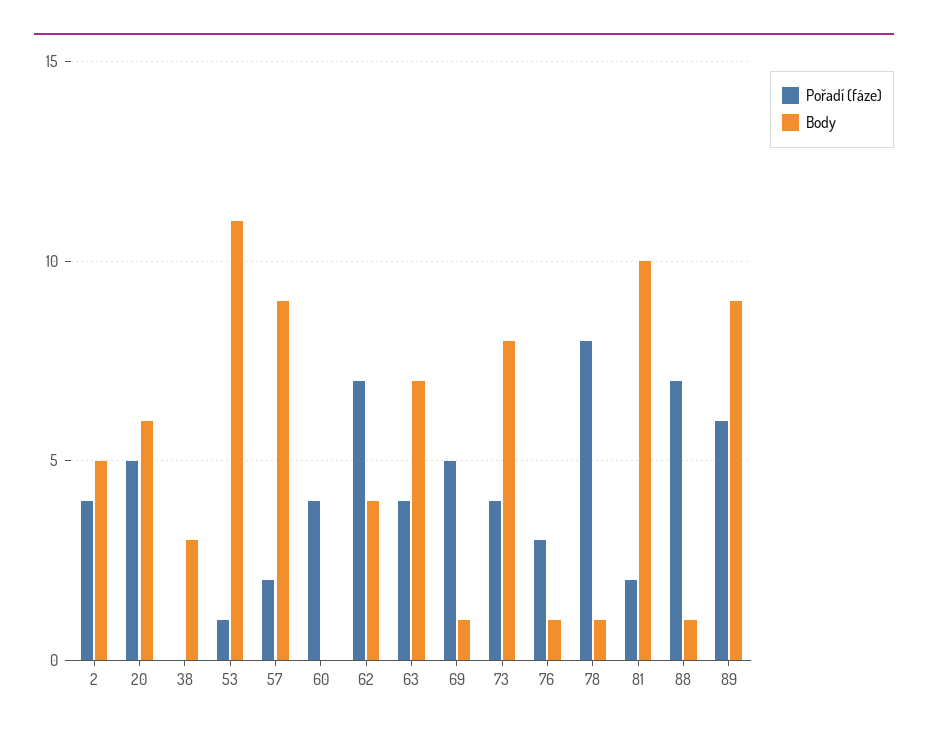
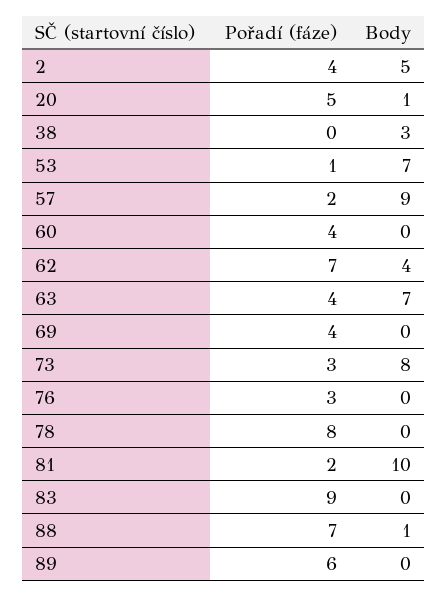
  {
    "Pořadí (fáze)": {
      "2": 4,
      "20": 5,
      "38": 0,
      "53": 1,
      "57": 2,
      "60": 4,
      "62": 7,
      "63": 4,
-     "69": 5,
+     "69": 4,
-     "73": 4,
+     "73": 3,
      "76": 3,
      "78": 8,
      "81": 2,
      "88": 7,
-     "89": 6
+     "89": 6,
+     "83": 9
    },
    "Body": {
      "2": 5,
-     "20": 6,
+     "20": 1,
      "38": 3,
-     "53": 11,
+     "53": 7,
      "57": 9,
      "60": 0,
      "62": 4,
      "63": 7,
-     "69": 1,
+     "69": 0,
      "73": 8,
-     "76": 1,
+     "76": 0,
-     "78": 1,
+     "78": 0,
      "81": 10,
      "88": 1,
-     "89": 9
+     "89": 0,
+     "83": 0
    }
  }

